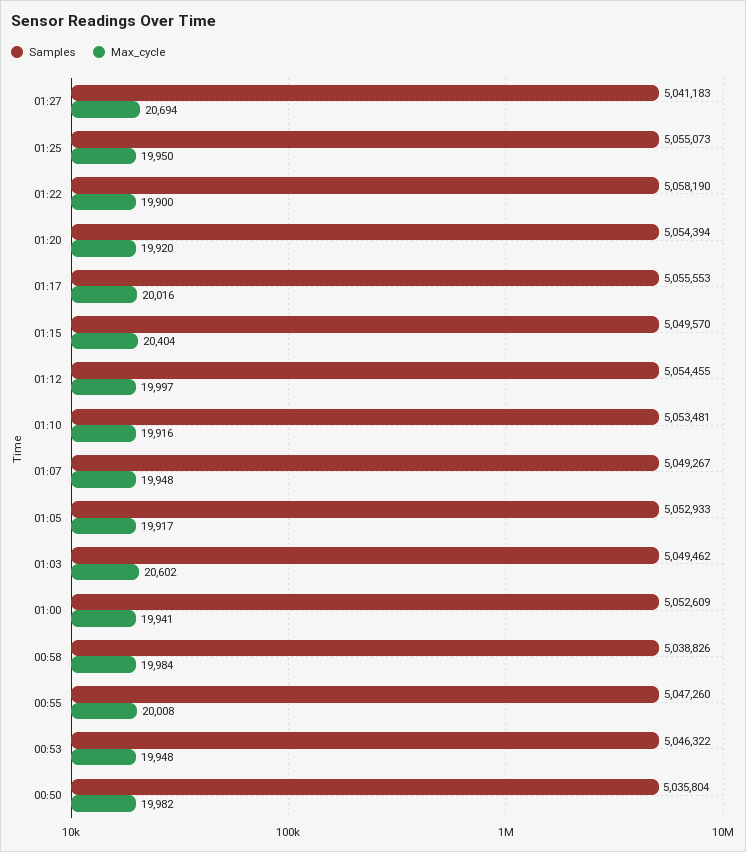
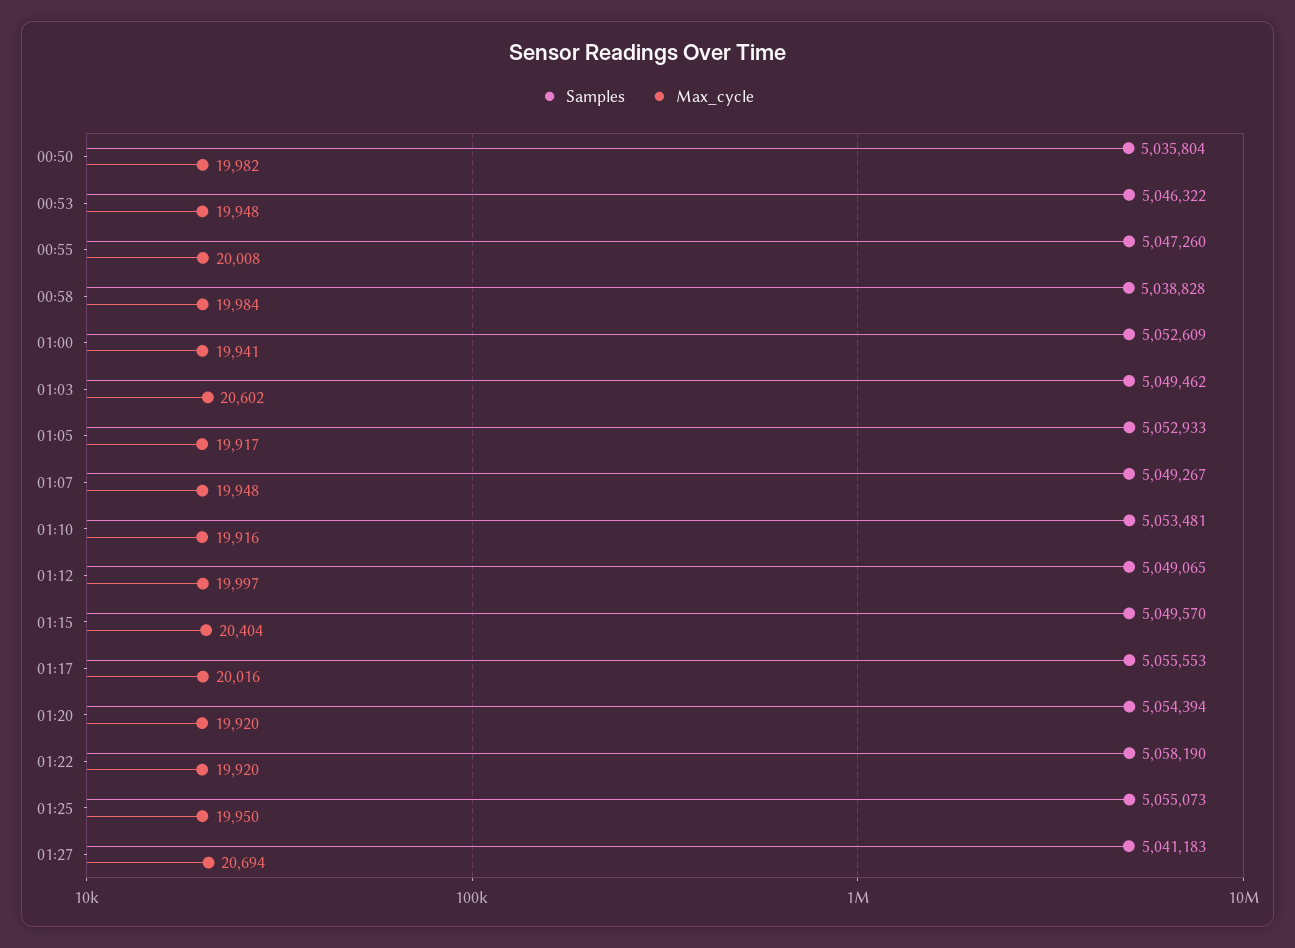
  {
    "Samples": {
      "01:27": 5041183,
      "01:25": 5055073,
      "01:22": 5058190,
      "01:20": 5054394,
      "01:17": 5055553,
      "01:15": 5049570,
-     "01:12": 5054455,
+     "01:12": 5049065,
      "01:10": 5053481,
      "01:07": 5049267,
      "01:05": 5052933,
      "01:03": 5049462,
      "01:00": 5052609,
-     "00:58": 5038826,
+     "00:58": 5038828,
      "00:55": 5047260,
      "00:53": 5046322,
      "00:50": 5035804
    },
    "Max_cycle": {
      "01:27": 20694,
      "01:25": 19950,
-     "01:22": 19900,
+     "01:22": 19920,
      "01:20": 19920,
      "01:17": 20016,
      "01:15": 20404,
      "01:12": 19997,
      "01:10": 19916,
      "01:07": 19948,
      "01:05": 19917,
      "01:03": 20602,
      "01:00": 19941,
      "00:58": 19984,
      "00:55": 20008,
      "00:53": 19948,
      "00:50": 19982
    }
  }

